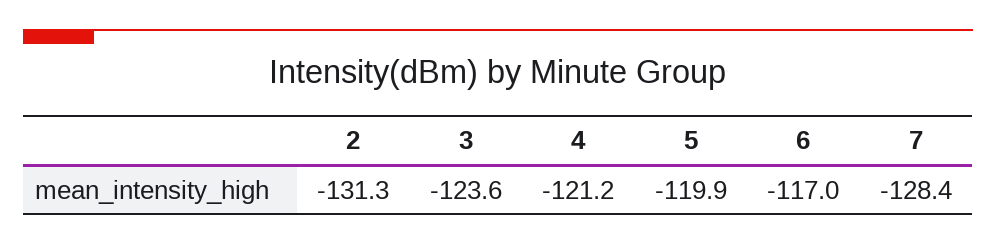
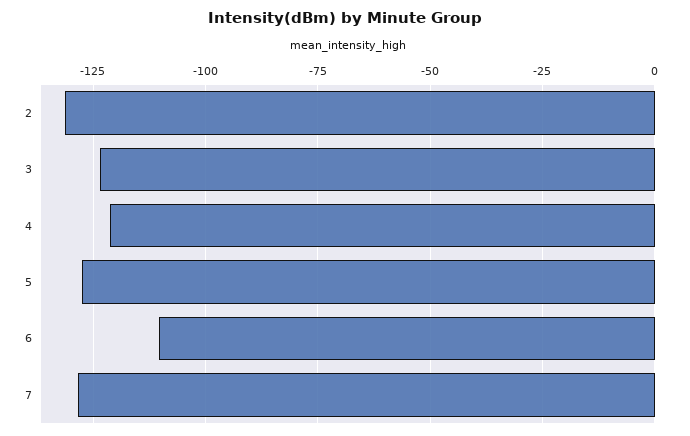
  {
    "2": -131.3,
    "3": -123.6,
    "4": -121.2,
-   "5": -119.9,
+   "5": -127.5,
-   "6": -117,
+   "6": -110,
    "7": -128.4
  }

